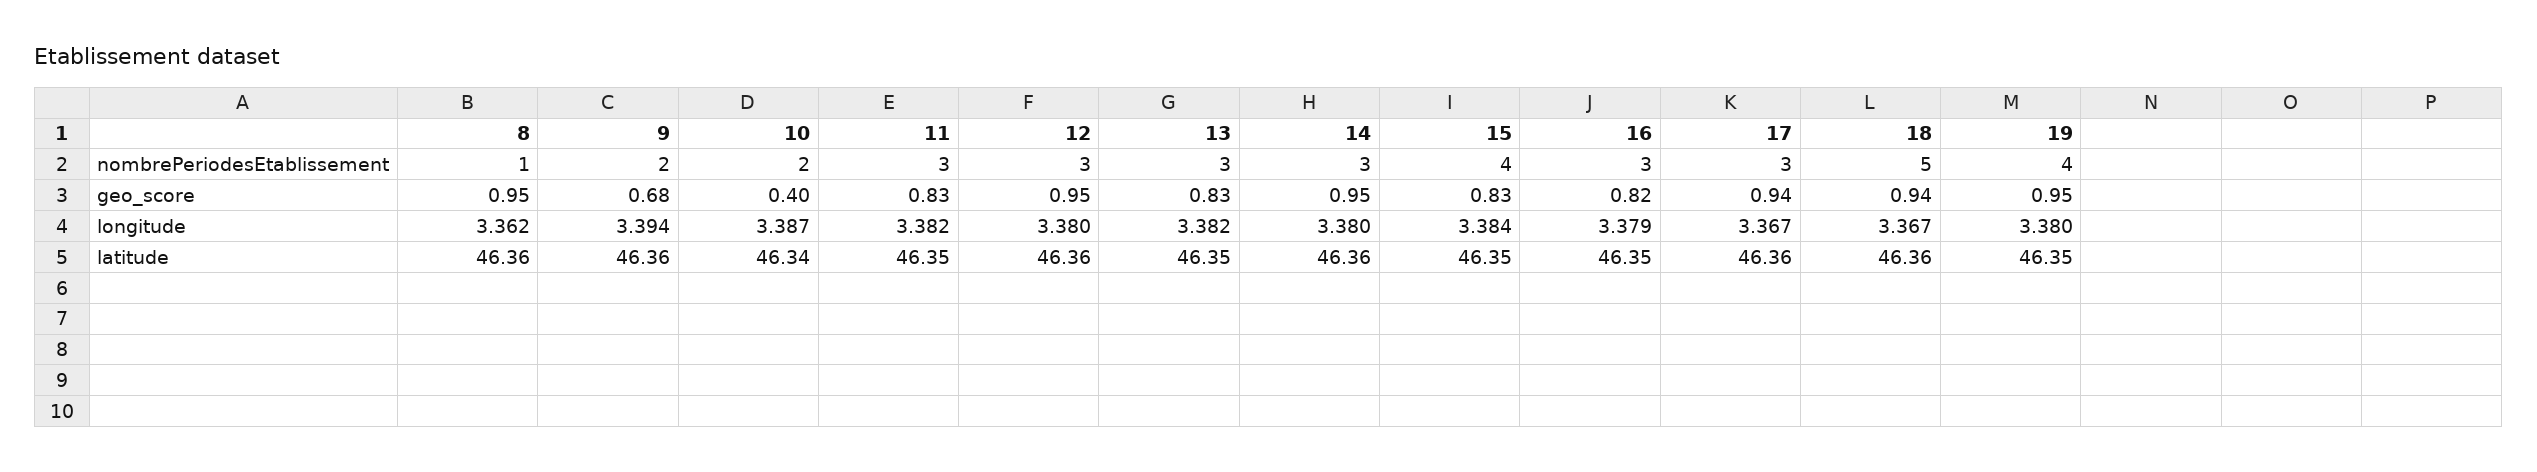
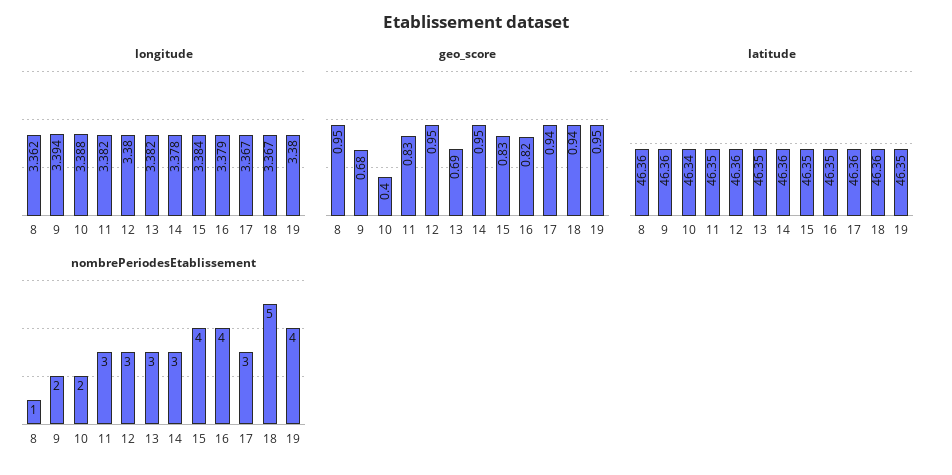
  {
    "nombrePeriodesEtablissement": {
      "8": 1,
      "9": 2,
      "10": 2,
      "11": 3,
      "12": 3,
      "13": 3,
      "14": 3,
      "15": 4,
-     "16": 3,
+     "16": 4,
      "17": 3,
      "18": 5,
      "19": 4
    },
    "geo_score": {
      "8": 0.95,
      "9": 0.68,
      "10": 0.4,
      "11": 0.83,
      "12": 0.95,
-     "13": 0.83,
+     "13": 0.69,
      "14": 0.95,
      "15": 0.83,
      "16": 0.82,
      "17": 0.94,
      "18": 0.94,
      "19": 0.95
    },
    "longitude": {
      "8": 3.362,
      "9": 3.394,
-     "10": 3.387,
+     "10": 3.388,
      "11": 3.382,
      "12": 3.38,
      "13": 3.382,
-     "14": 3.38,
+     "14": 3.378,
      "15": 3.384,
      "16": 3.379,
      "17": 3.367,
      "18": 3.367,
      "19": 3.38
    },
    "latitude": {
      "8": 46.36,
      "9": 46.36,
      "10": 46.34,
      "11": 46.35,
      "12": 46.36,
      "13": 46.35,
      "14": 46.36,
      "15": 46.35,
      "16": 46.35,
      "17": 46.36,
      "18": 46.36,
      "19": 46.35
    }
  }

